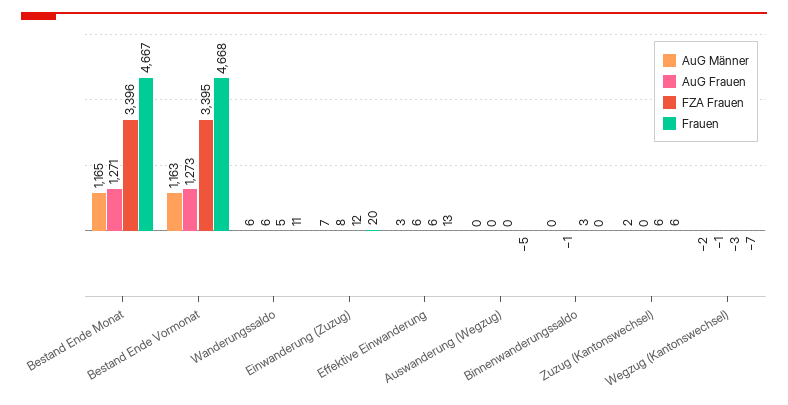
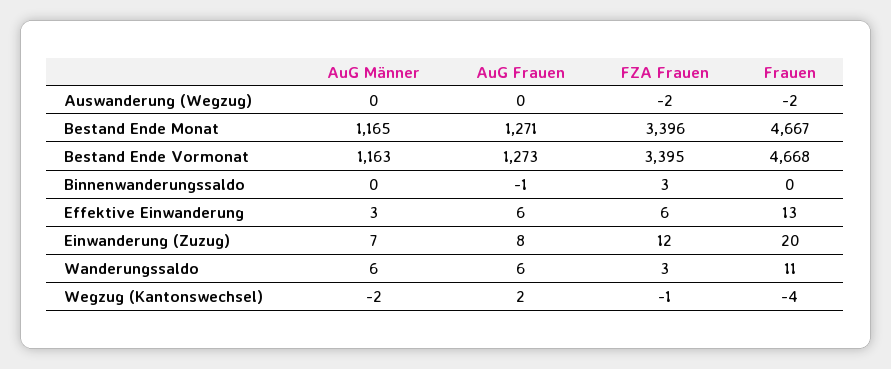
  {
    "AuG Männer": {
      "Bestand Ende Monat": 1165,
      "Bestand Ende Vormonat": 1163,
      "Wanderungssaldo": 6,
      "Einwanderung (Zuzug)": 7,
      "Effektive Einwanderung": 3,
      "Auswanderung (Wegzug)": 0,
      "Binnenwanderungssaldo": 0,
-     "Zuzug (Kantonswechsel)": 2,
      "Wegzug (Kantonswechsel)": -2
    },
    "AuG Frauen": {
      "Bestand Ende Monat": 1271,
      "Bestand Ende Vormonat": 1273,
      "Wanderungssaldo": 6,
      "Einwanderung (Zuzug)": 8,
      "Effektive Einwanderung": 6,
      "Auswanderung (Wegzug)": 0,
      "Binnenwanderungssaldo": -1,
-     "Zuzug (Kantonswechsel)": 0,
-     "Wegzug (Kantonswechsel)": -1
+     "Wegzug (Kantonswechsel)": 2
    },
    "FZA Frauen": {
      "Bestand Ende Monat": 3396,
      "Bestand Ende Vormonat": 3395,
-     "Wanderungssaldo": 5,
+     "Wanderungssaldo": 3,
      "Einwanderung (Zuzug)": 12,
      "Effektive Einwanderung": 6,
-     "Auswanderung (Wegzug)": 0,
+     "Auswanderung (Wegzug)": -2,
      "Binnenwanderungssaldo": 3,
-     "Zuzug (Kantonswechsel)": 6,
-     "Wegzug (Kantonswechsel)": -3
+     "Wegzug (Kantonswechsel)": -1
    },
    "Frauen": {
      "Bestand Ende Monat": 4667,
      "Bestand Ende Vormonat": 4668,
      "Wanderungssaldo": 11,
      "Einwanderung (Zuzug)": 20,
      "Effektive Einwanderung": 13,
-     "Auswanderung (Wegzug)": -5,
+     "Auswanderung (Wegzug)": -2,
      "Binnenwanderungssaldo": 0,
-     "Zuzug (Kantonswechsel)": 6,
-     "Wegzug (Kantonswechsel)": -7
+     "Wegzug (Kantonswechsel)": -4
    }
  }

